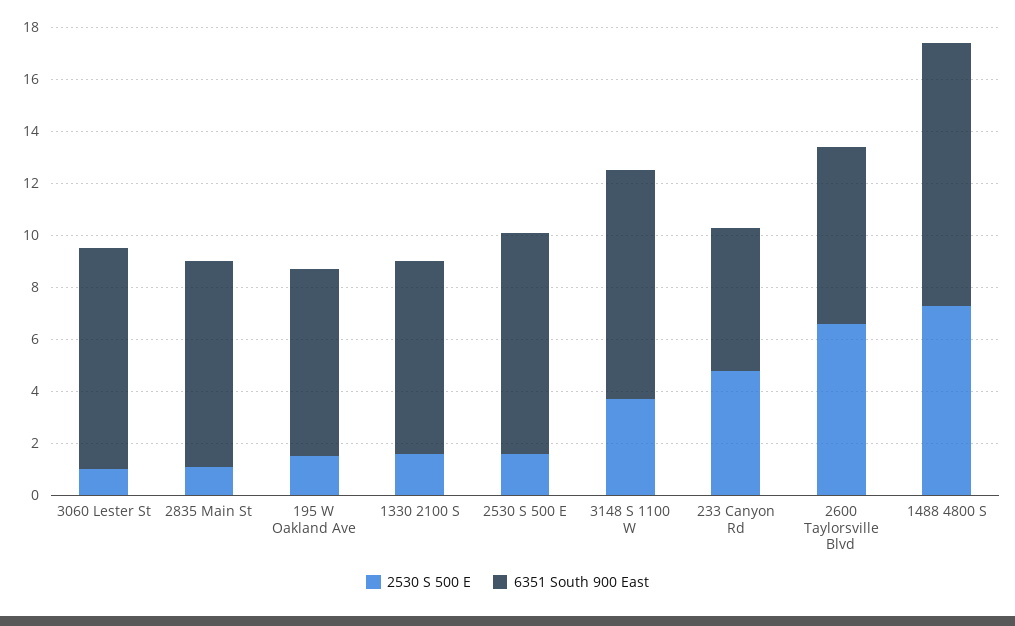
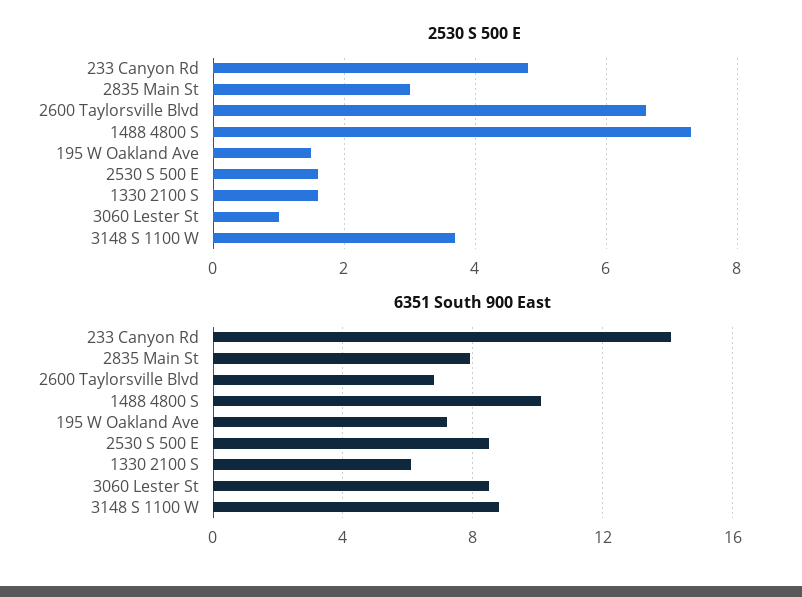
  {
    "2530 S 500 E": {
      "3060 Lester St": 1,
-     "2835 Main St": 1,
+     "2835 Main St": 3,
      "195 W Oakland Ave": 1.5,
      "1330 2100 S": 1.5,
      "2530 S 500 E": 1.5,
      "3148 S 1100 W": 3.5,
      "233 Canyon Rd": 5,
      "2600 Taylorsville Blvd": 6.5,
      "1488 4800 S": 7.5
    },
    "6351 South 900 East": {
      "3060 Lester St": 8.5,
      "2835 Main St": 8,
      "195 W Oakland Ave": 7,
-     "1330 2100 S": 7.5,
+     "1330 2100 S": 6,
      "2530 S 500 E": 8.5,
      "3148 S 1100 W": 9,
-     "233 Canyon Rd": 5.5,
+     "233 Canyon Rd": 14,
      "2600 Taylorsville Blvd": 7,
      "1488 4800 S": 10
    }
  }

